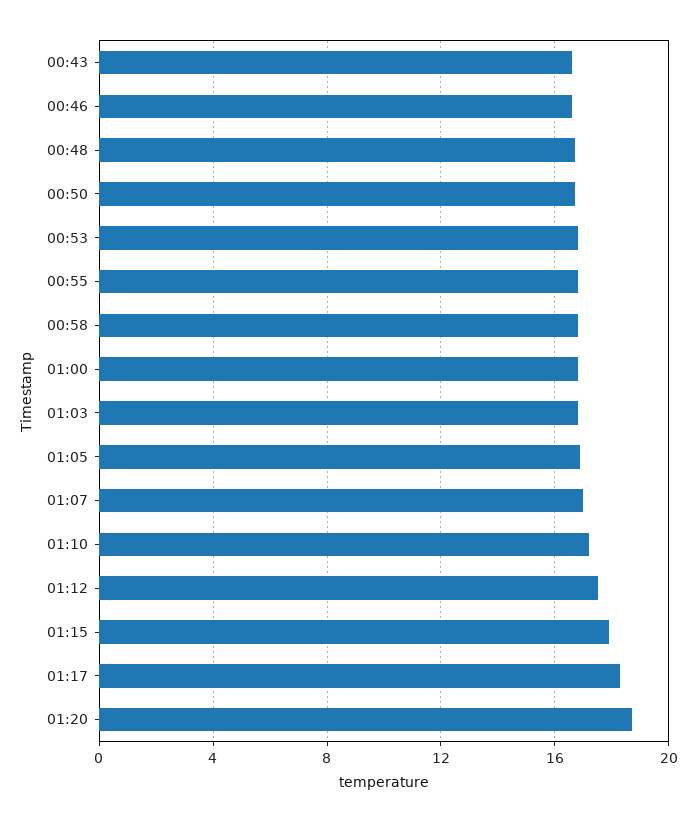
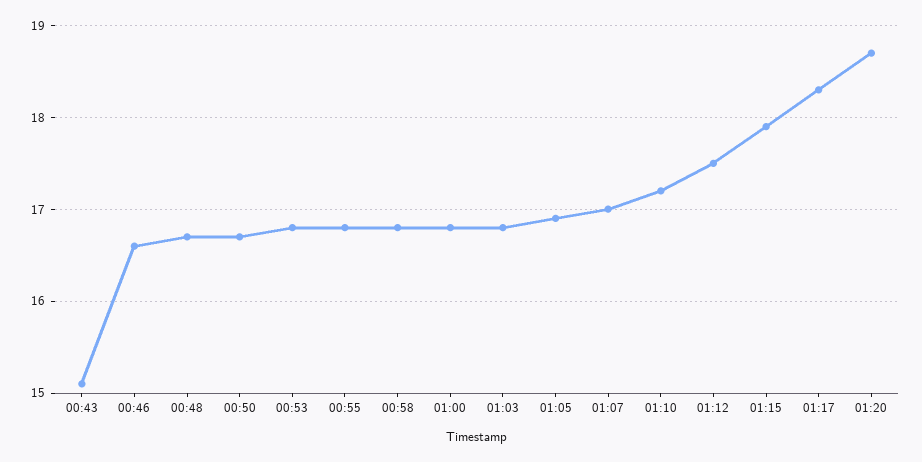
  {
-   "00:43": 16.5,
+   "00:43": 15.1,
    "00:46": 16.6,
    "00:48": 16.7,
    "00:50": 16.7,
    "00:53": 16.8,
    "00:55": 16.8,
    "00:58": 16.8,
    "01:00": 16.8,
    "01:03": 16.8,
    "01:05": 16.9,
    "01:07": 17,
    "01:10": 17.2,
    "01:12": 17.5,
    "01:15": 17.9,
    "01:17": 18.3,
    "01:20": 18.7
  }

